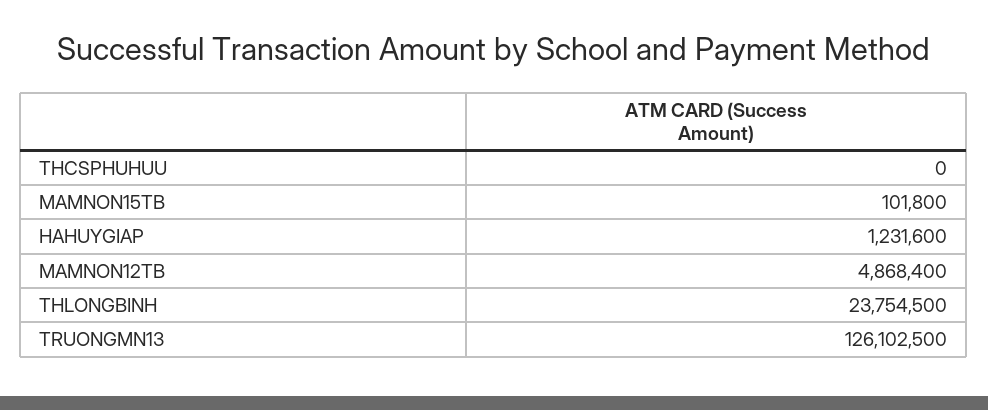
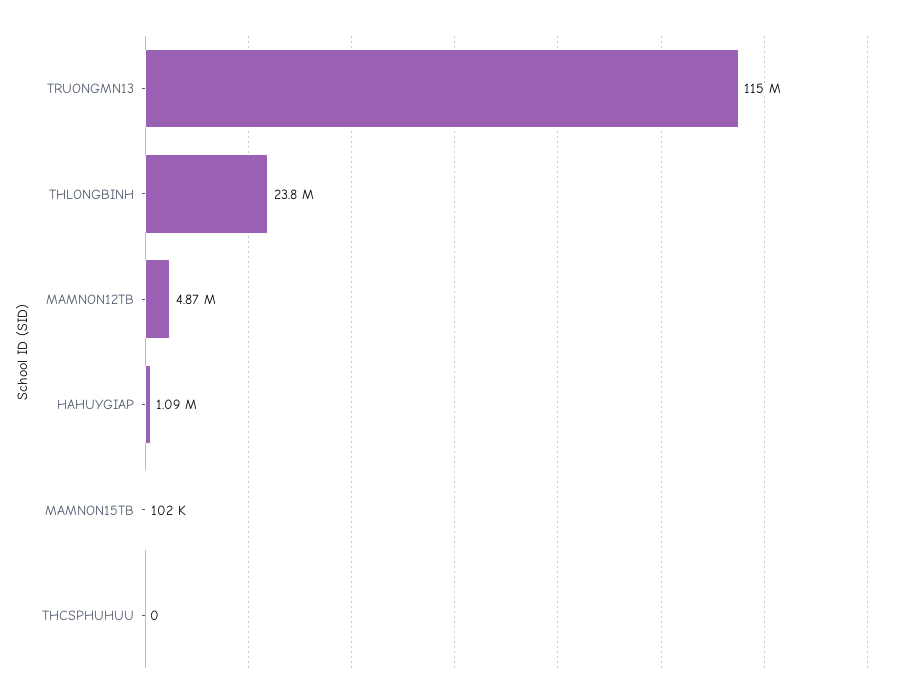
  {
    "THCSPHUHUU": 0,
    "MAMNON15TB": 101800,
-   "HAHUYGIAP": 1231600,
+   "HAHUYGIAP": 1090000,
    "MAMNON12TB": 4868400,
    "THLONGBINH": 23754500,
-   "TRUONGMN13": 126102500
+   "TRUONGMN13": 115000000
  }

